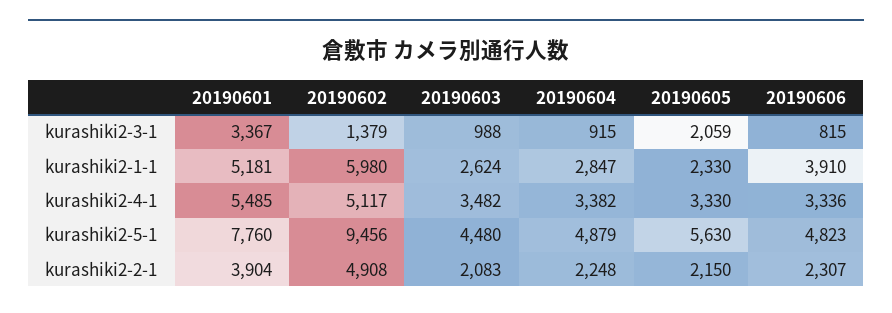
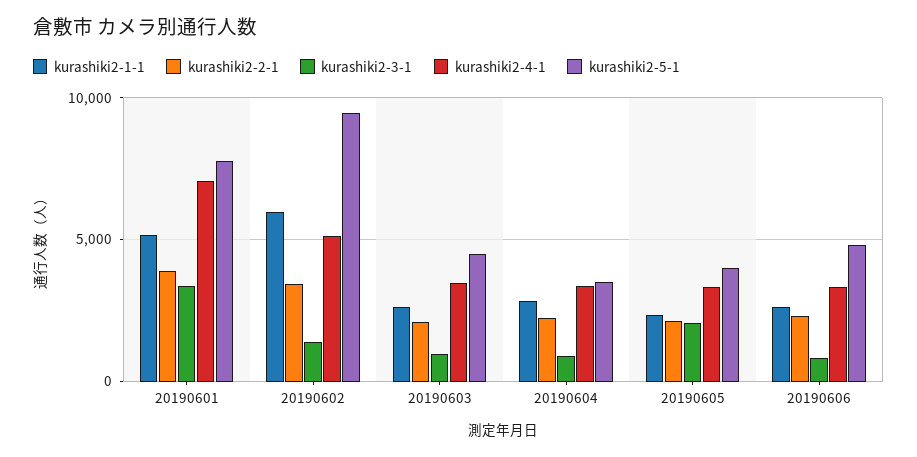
  {
    "kurashiki2-3-1": {
      "20190601": 3367,
      "20190602": 1379,
      "20190603": 988,
      "20190604": 915,
      "20190605": 2059,
      "20190606": 815
    },
    "kurashiki2-1-1": {
      "20190601": 5181,
      "20190602": 5980,
      "20190603": 2624,
      "20190604": 2847,
      "20190605": 2330,
-     "20190606": 3910
+     "20190606": 2500
    },
    "kurashiki2-4-1": {
-     "20190601": 5485,
+     "20190601": 7000,
      "20190602": 5117,
      "20190603": 3482,
      "20190604": 3382,
      "20190605": 3330,
      "20190606": 3336
    },
    "kurashiki2-5-1": {
      "20190601": 7760,
      "20190602": 9456,
      "20190603": 4480,
-     "20190604": 4879,
+     "20190604": 3500,
-     "20190605": 5630,
+     "20190605": 4000,
      "20190606": 4823
    },
    "kurashiki2-2-1": {
      "20190601": 3904,
-     "20190602": 4908,
+     "20190602": 3500,
      "20190603": 2083,
      "20190604": 2248,
      "20190605": 2150,
      "20190606": 2307
    }
  }

